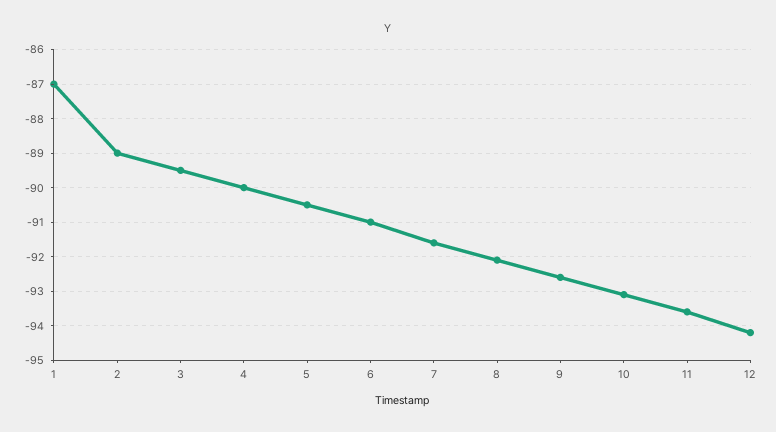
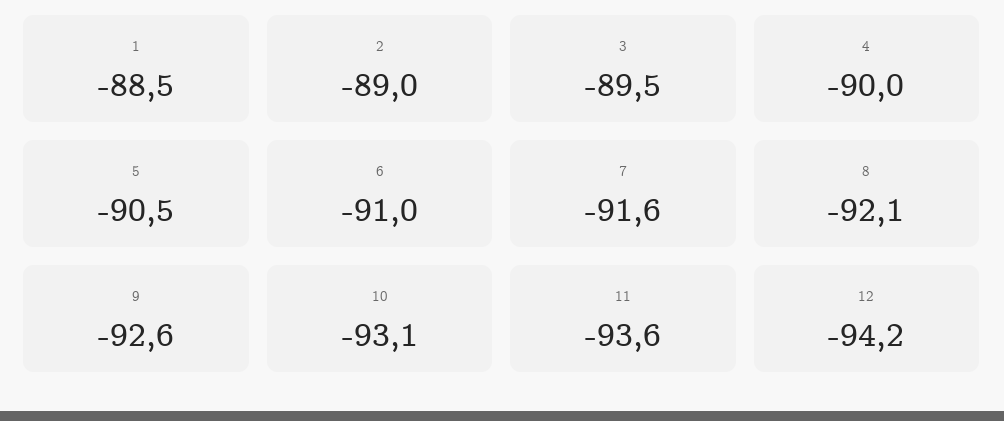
  {
-   "1": -87,
+   "1": -88.5,
    "2": -89,
    "3": -89.5,
    "4": -90,
    "5": -90.5,
    "6": -91,
    "7": -91.6,
    "8": -92.1,
    "9": -92.6,
    "10": -93.1,
    "11": -93.6,
    "12": -94.2
  }

